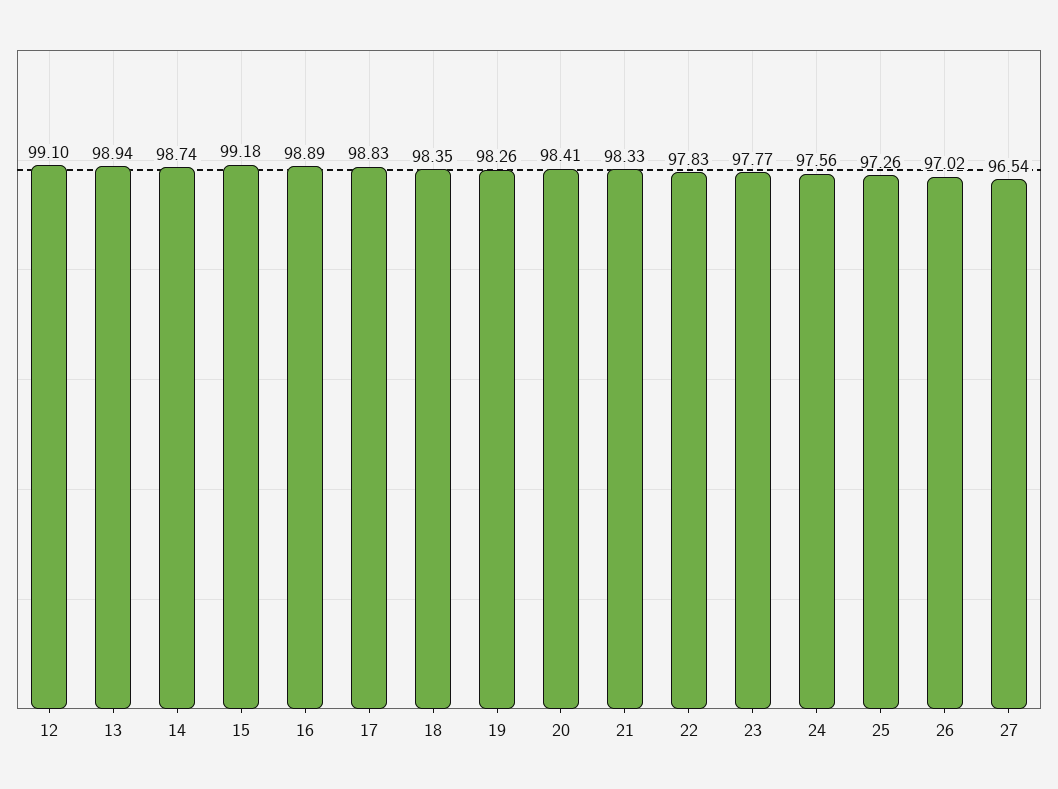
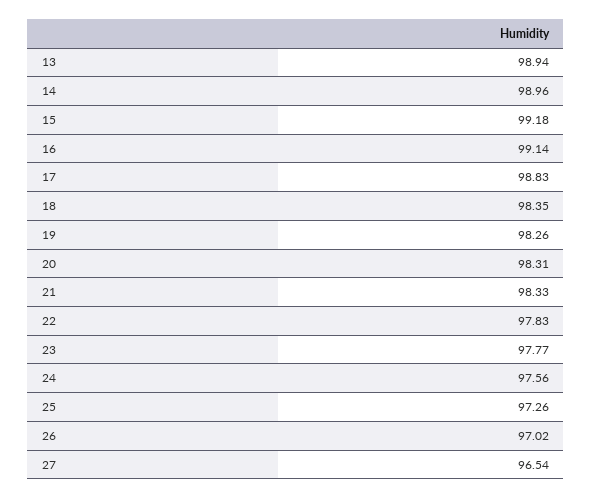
  {
-   "12": 99.1,
    "13": 98.94,
-   "14": 98.74,
+   "14": 98.96,
    "15": 99.18,
-   "16": 98.89,
+   "16": 99.14,
    "17": 98.83,
    "18": 98.35,
    "19": 98.26,
-   "20": 98.41,
+   "20": 98.31,
    "21": 98.33,
    "22": 97.83,
    "23": 97.77,
    "24": 97.56,
    "25": 97.26,
    "26": 97.02,
    "27": 96.54
  }

